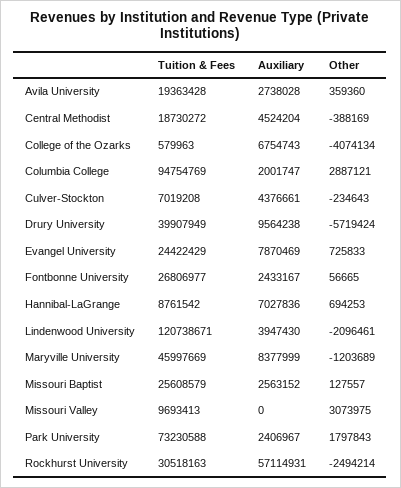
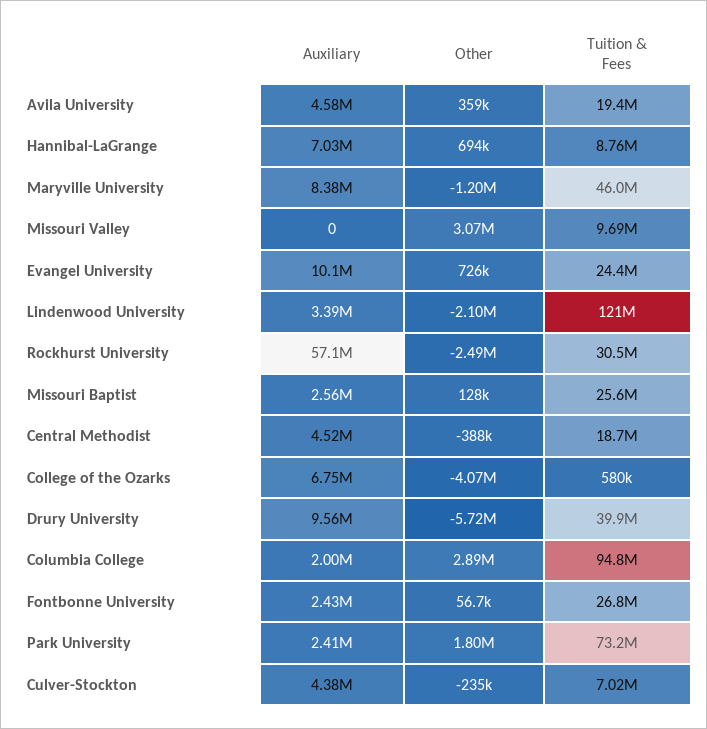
  {
    "Tuition & Fees": {
      "Avila University": 19363428,
      "Central Methodist": 18730272,
      "College of the Ozarks": 579963,
      "Columbia College": 94754769,
      "Culver-Stockton": 7019208,
      "Drury University": 39907949,
      "Evangel University": 24422429,
      "Fontbonne University": 26806977,
      "Hannibal-LaGrange": 8761542,
      "Lindenwood University": 120738671,
      "Maryville University": 45997669,
      "Missouri Baptist": 25608579,
      "Missouri Valley": 9693413,
      "Park University": 73230588,
      "Rockhurst University": 30518163
    },
    "Auxiliary": {
-     "Avila University": 2738028,
+     "Avila University": 4580000,
      "Central Methodist": 4524204,
      "College of the Ozarks": 6754743,
      "Columbia College": 2001747,
      "Culver-Stockton": 4376661,
      "Drury University": 9564238,
-     "Evangel University": 7870469,
+     "Evangel University": 10100000,
      "Fontbonne University": 2433167,
      "Hannibal-LaGrange": 7027836,
-     "Lindenwood University": 3947430,
+     "Lindenwood University": 3390000,
      "Maryville University": 8377999,
      "Missouri Baptist": 2563152,
      "Missouri Valley": 0,
      "Park University": 2406967,
      "Rockhurst University": 57114931
    },
    "Other": {
      "Avila University": 359360,
      "Central Methodist": -388169,
      "College of the Ozarks": -4074134,
      "Columbia College": 2887121,
      "Culver-Stockton": -234643,
      "Drury University": -5719424,
      "Evangel University": 725833,
      "Fontbonne University": 56665,
      "Hannibal-LaGrange": 694253,
      "Lindenwood University": -2096461,
      "Maryville University": -1203689,
      "Missouri Baptist": 127557,
      "Missouri Valley": 3073975,
      "Park University": 1797843,
      "Rockhurst University": -2494214
    }
  }

